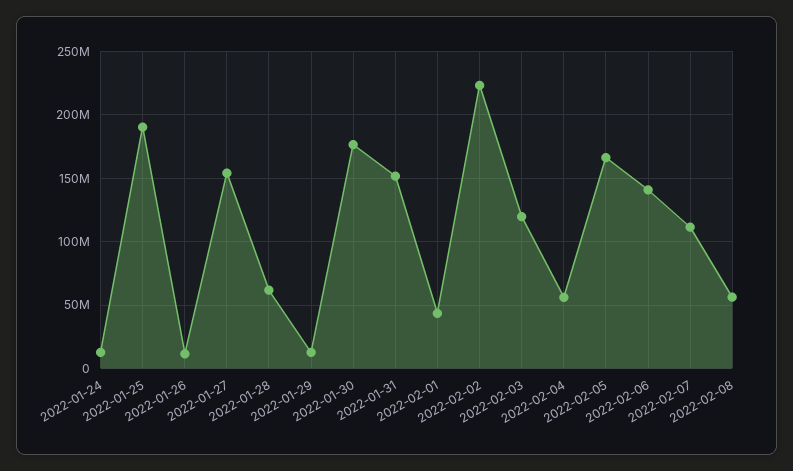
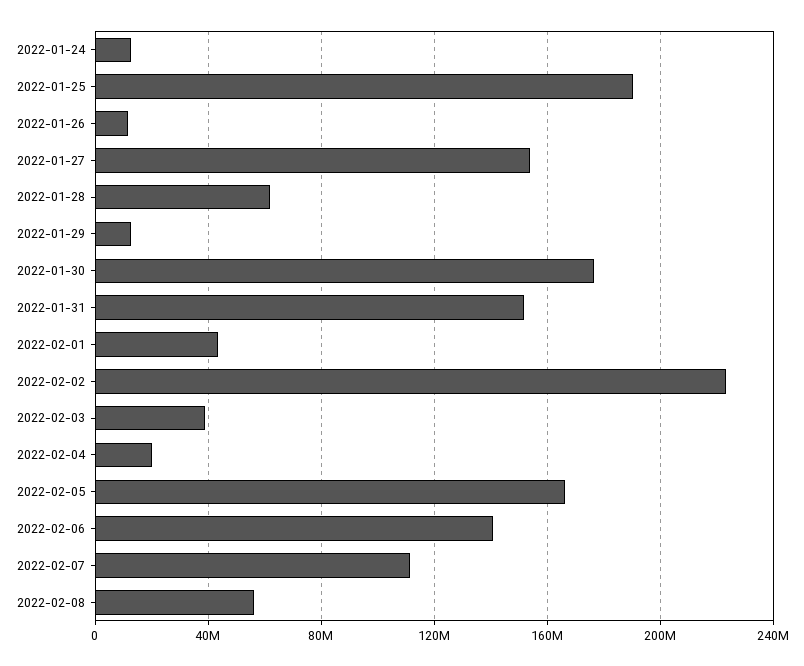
  {
    "2022-01-24": 15000000,
    "2022-01-25": 190000000,
    "2022-01-26": 10000000,
    "2022-01-27": 155000000,
    "2022-01-28": 60000000,
    "2022-01-29": 15000000,
    "2022-01-30": 175000000,
    "2022-01-31": 150000000,
    "2022-02-01": 45000000,
    "2022-02-02": 225000000,
-   "2022-02-03": 120000000,
+   "2022-02-03": 40000000,
-   "2022-02-04": 55000000,
+   "2022-02-04": 20000000,
    "2022-02-05": 165000000,
    "2022-02-06": 140000000,
    "2022-02-07": 110000000,
    "2022-02-08": 55000000
  }

